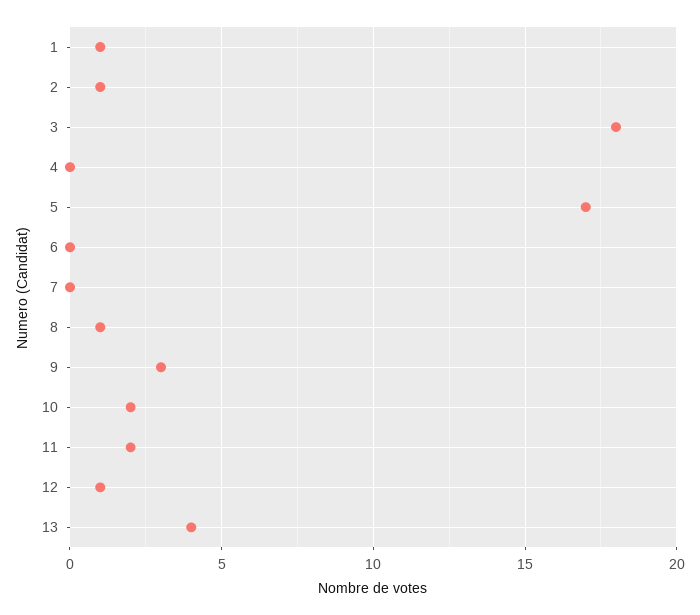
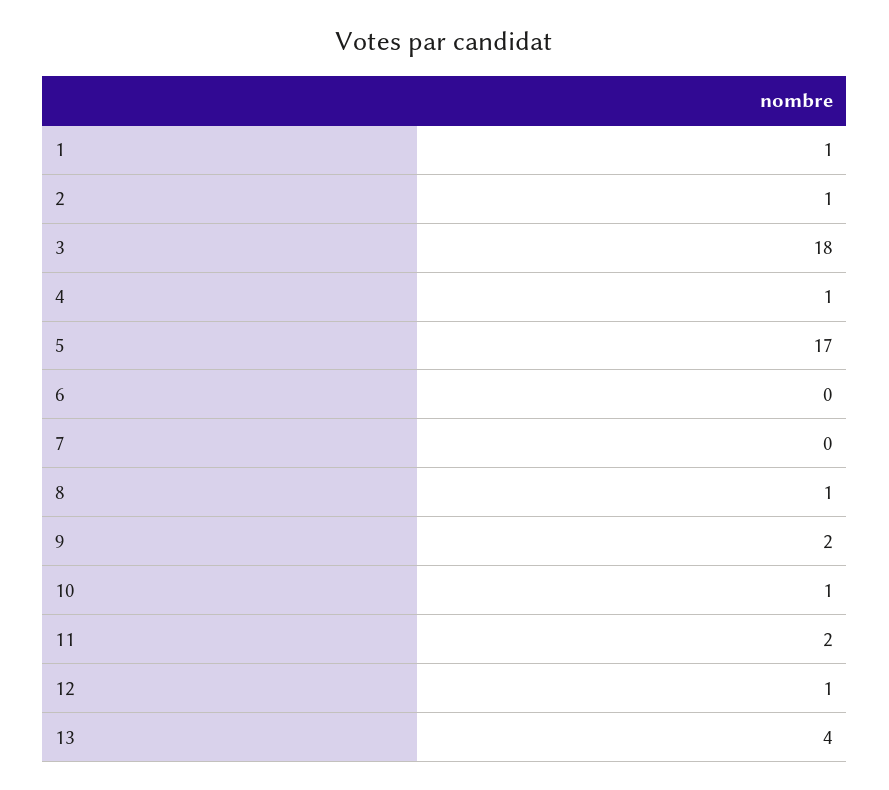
  {
    "1": 1,
    "2": 1,
    "3": 18,
-   "4": 0,
+   "4": 1,
    "5": 17,
    "6": 0,
    "7": 0,
    "8": 1,
-   "9": 3,
+   "9": 2,
-   "10": 2,
+   "10": 1,
    "11": 2,
    "12": 1,
    "13": 4
  }

